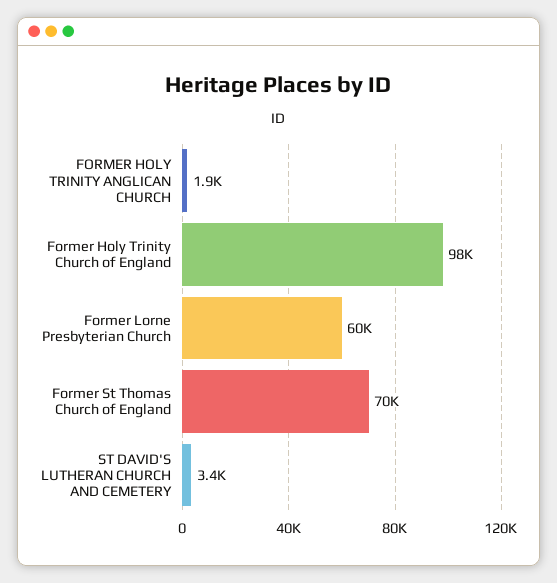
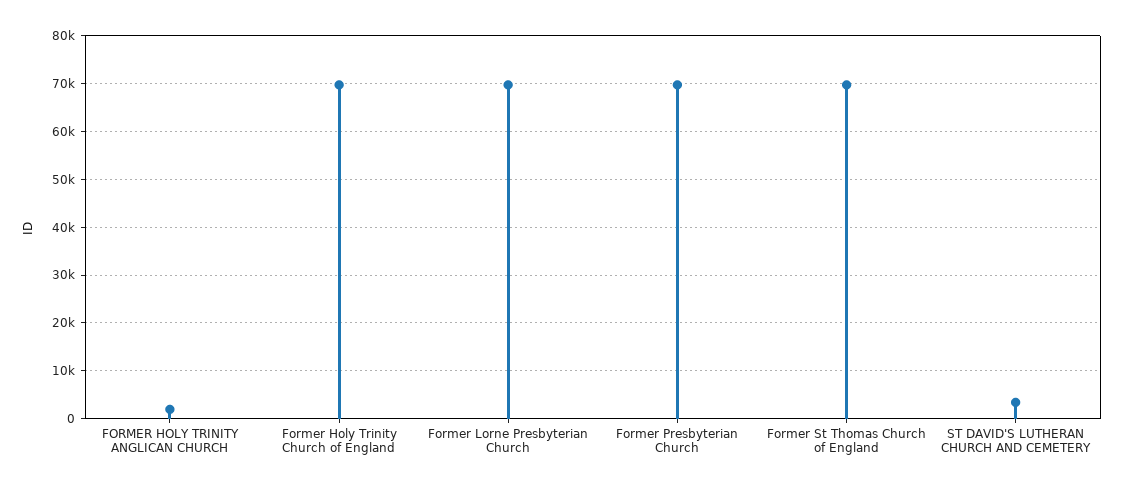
  {
    "FORMER HOLY TRINITY ANGLICAN CHURCH": 1900,
-   "Former Holy Trinity Church of England": 98000,
+   "Former Holy Trinity Church of England": 70000,
-   "Former Lorne Presbyterian Church": 60000,
+   "Former Lorne Presbyterian Church": 70000,
    "Former St Thomas Church of England": 70000,
-   "ST DAVID'S LUTHERAN CHURCH AND CEMETERY": 3400
+   "ST DAVID'S LUTHERAN CHURCH AND CEMETERY": 3400,
+   "Former Presbyterian Church": 70000
  }

